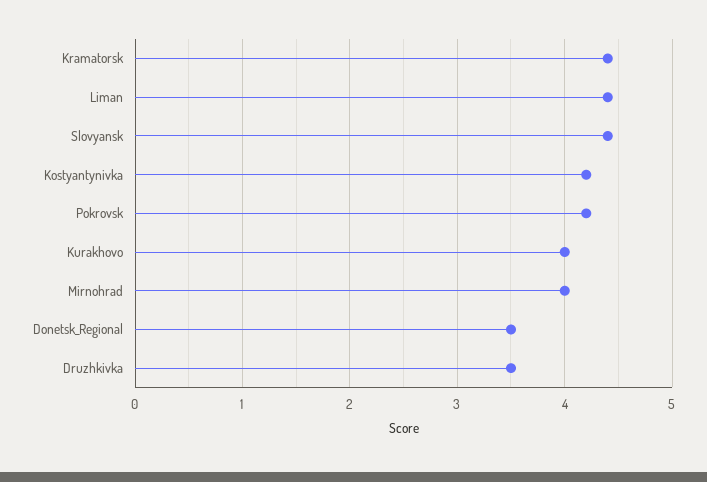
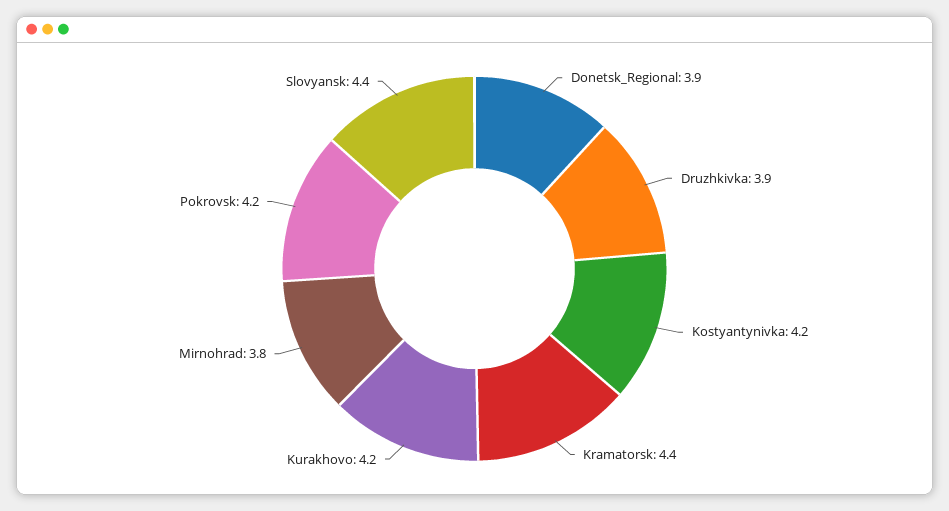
  {
    "Kramatorsk": 4.4,
-   "Liman": 4.4,
    "Slovyansk": 4.4,
    "Kostyantynivka": 4.2,
    "Pokrovsk": 4.2,
-   "Kurakhovo": 4,
+   "Kurakhovo": 4.2,
-   "Mirnohrad": 4,
+   "Mirnohrad": 3.8,
-   "Donetsk_Regional": 3.5,
+   "Donetsk_Regional": 3.9,
-   "Druzhkivka": 3.5
+   "Druzhkivka": 3.9
  }

